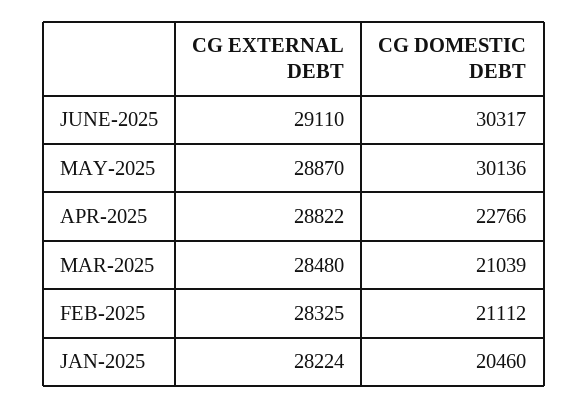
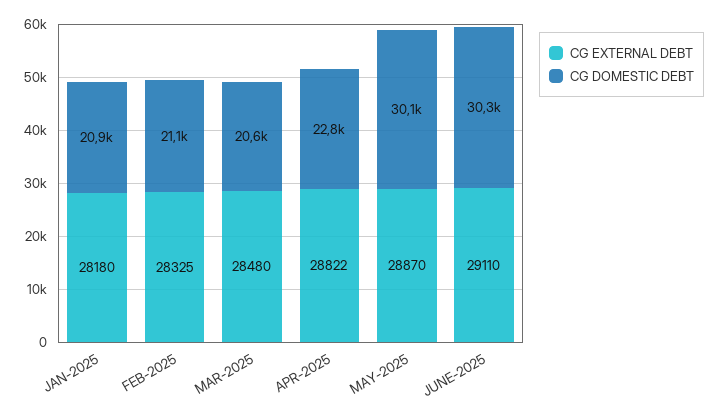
  {
    "CG EXTERNAL DEBT": {
      "JUNE-2025": 29110,
      "MAY-2025": 28870,
      "APR-2025": 28822,
      "MAR-2025": 28480,
      "FEB-2025": 28325,
-     "JAN-2025": 28224
+     "JAN-2025": 28180
    },
    "CG DOMESTIC DEBT": {
      "JUNE-2025": 30317,
      "MAY-2025": 30136,
      "APR-2025": 22766,
-     "MAR-2025": 21039,
+     "MAR-2025": 20600,
      "FEB-2025": 21112,
-     "JAN-2025": 20460
+     "JAN-2025": 20900
    }
  }

